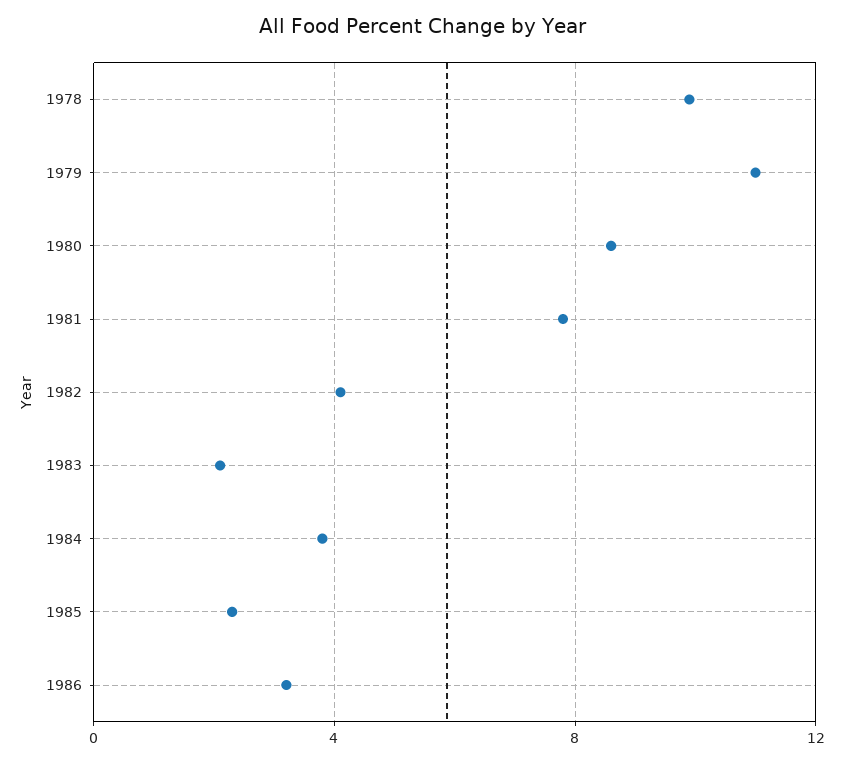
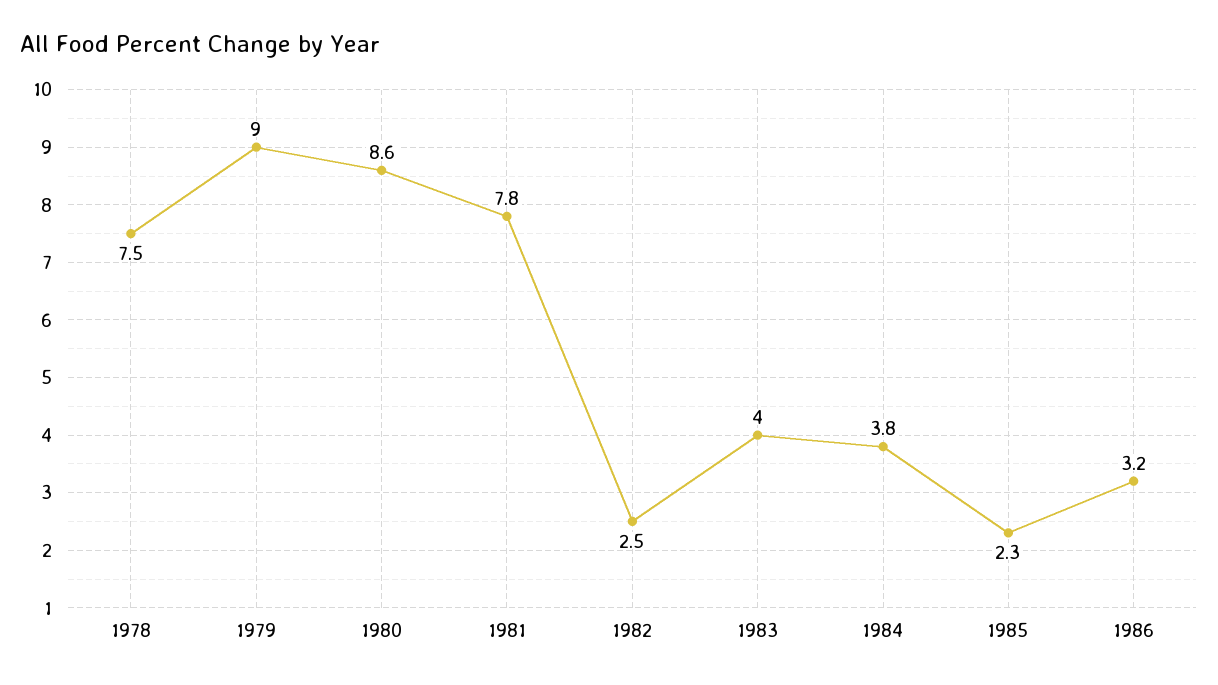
  {
-   "1978": 10,
+   "1978": 7.5,
-   "1979": 11,
+   "1979": 9,
    "1980": 8.6,
    "1981": 7.8,
-   "1982": 4,
+   "1982": 2.5,
-   "1983": 2,
+   "1983": 4,
    "1984": 3.8,
    "1985": 2.3,
    "1986": 3.2
  }

